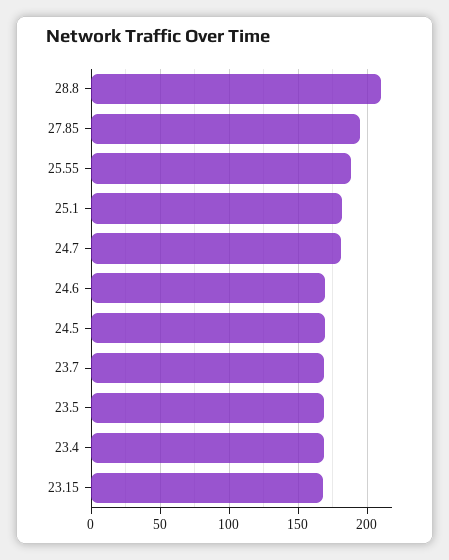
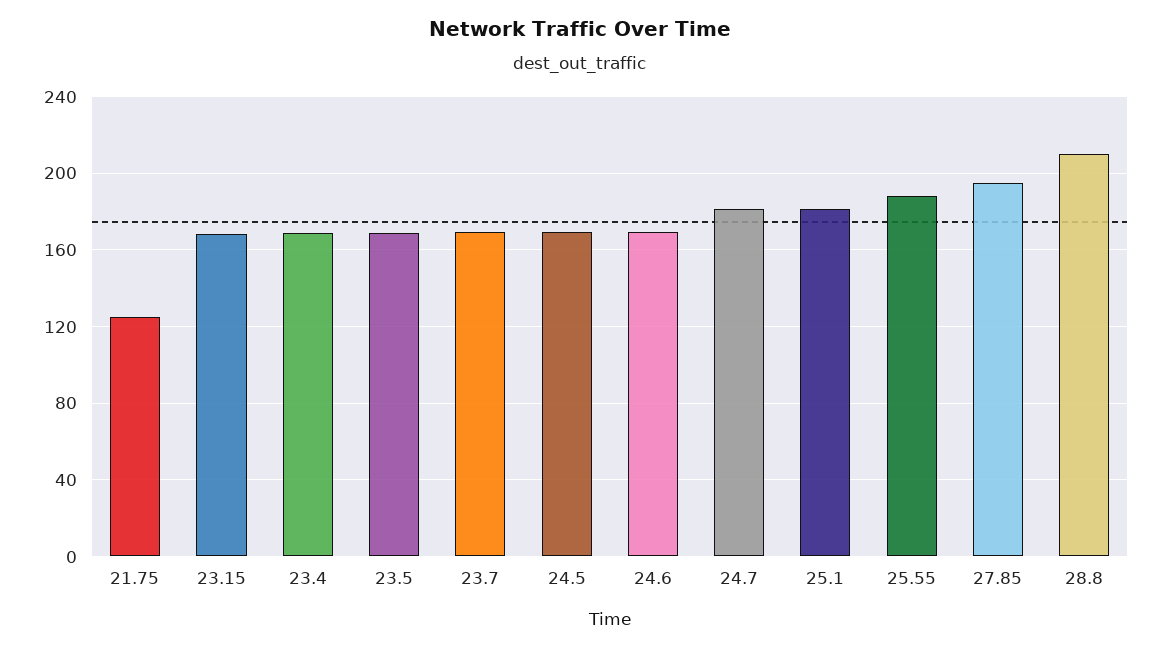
  {
    "28.8": 210,
    "27.85": 195,
    "25.55": 190,
    "25.1": 180,
    "24.7": 180,
    "24.6": 170,
    "24.5": 170,
    "23.7": 170,
    "23.5": 170,
    "23.4": 170,
-   "23.15": 170
+   "23.15": 170,
+   "21.75": 125
  }

